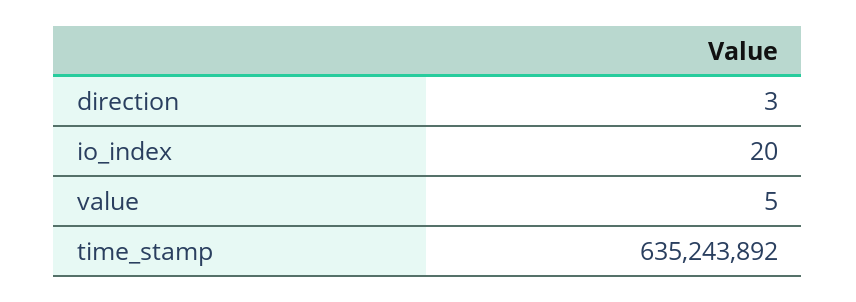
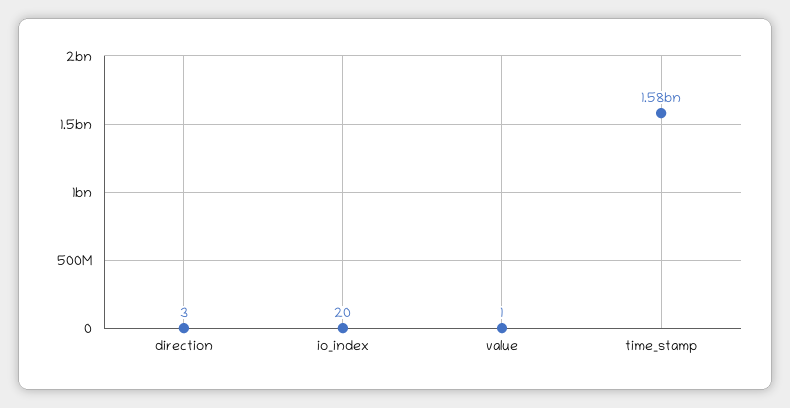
  {
    "direction": 3,
    "io_index": 20,
-   "value": 5,
+   "value": 1,
-   "time_stamp": 635243892
+   "time_stamp": 1580000000
  }

